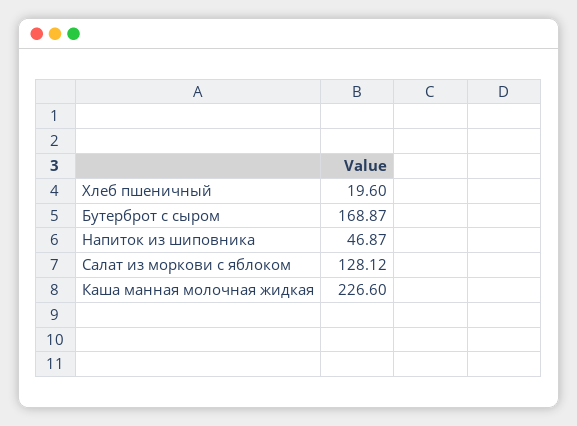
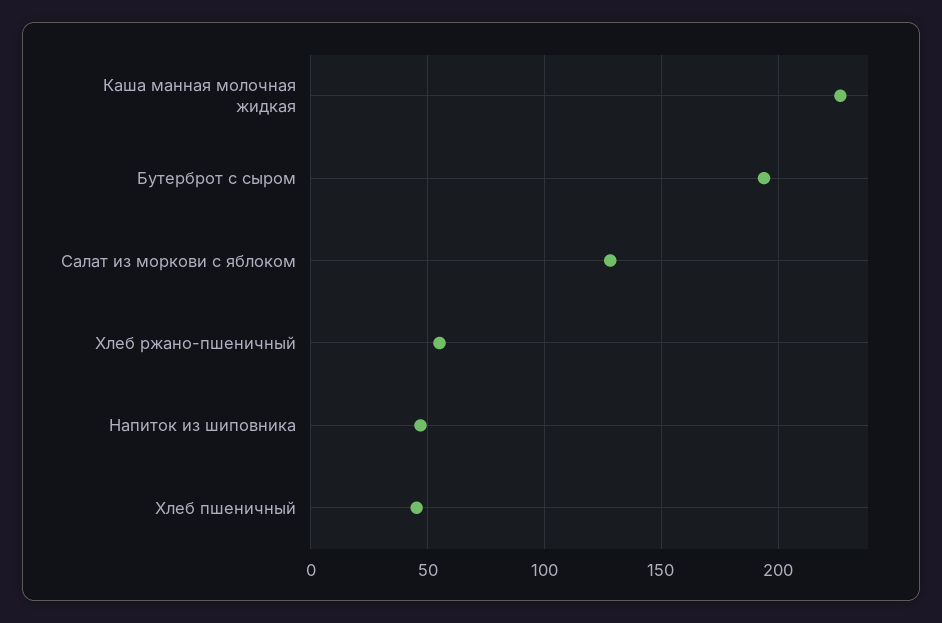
  {
-   "Хлеб пшеничный": 19.6,
+   "Хлеб пшеничный": 45,
-   "Бутерброт с сыром": 168.87,
+   "Бутерброт с сыром": 195,
    "Напиток из шиповника": 46.87,
    "Салат из моркови с яблоком": 128.12,
-   "Каша манная молочная жидкая": 226.6
+   "Каша манная молочная жидкая": 226.6,
+   "Хлеб ржано-пшеничный": 55
  }

